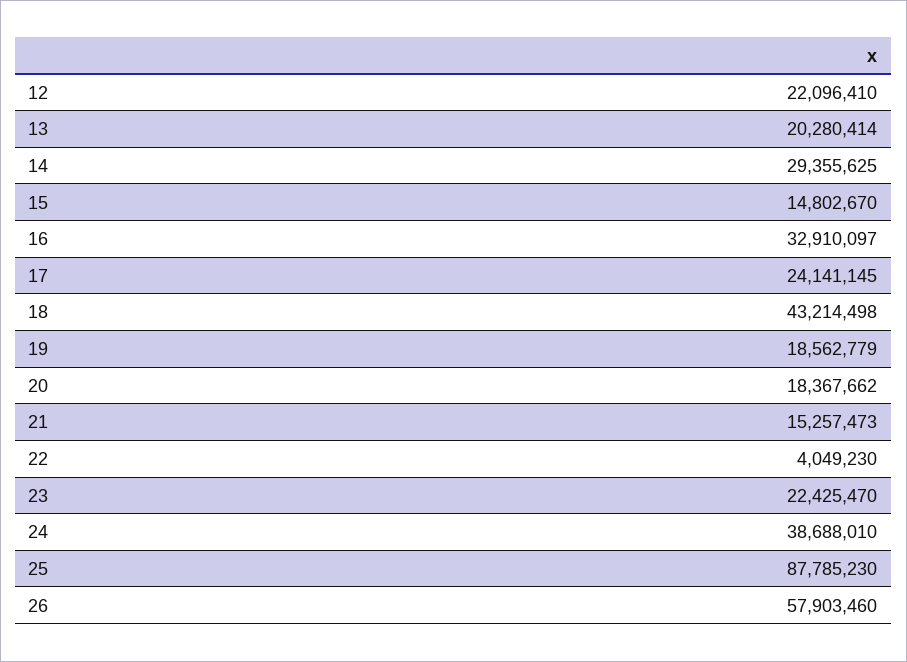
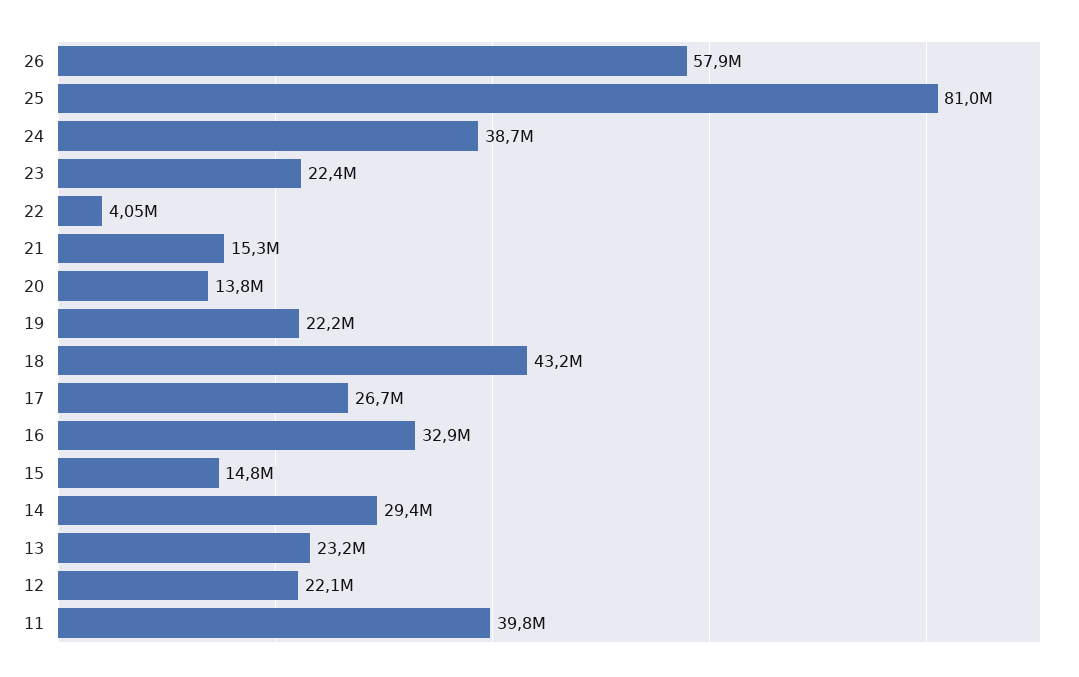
  {
    "12": 22096410,
-   "13": 20280414,
+   "13": 23200000,
    "14": 29355625,
    "15": 14802670,
    "16": 32910097,
-   "17": 24141145,
+   "17": 26700000,
    "18": 43214498,
-   "19": 18562779,
+   "19": 22200000,
-   "20": 18367662,
+   "20": 13800000,
    "21": 15257473,
    "22": 4049230,
    "23": 22425470,
    "24": 38688010,
-   "25": 87785230,
+   "25": 81000000,
-   "26": 57903460
+   "26": 57903460,
+   "11": 39800000
  }

